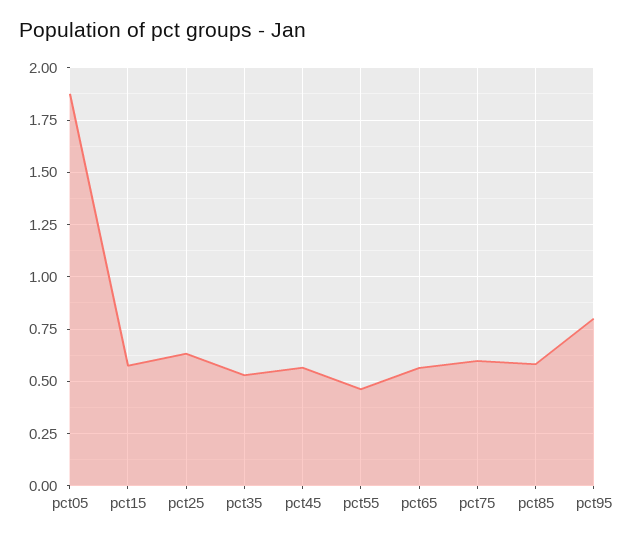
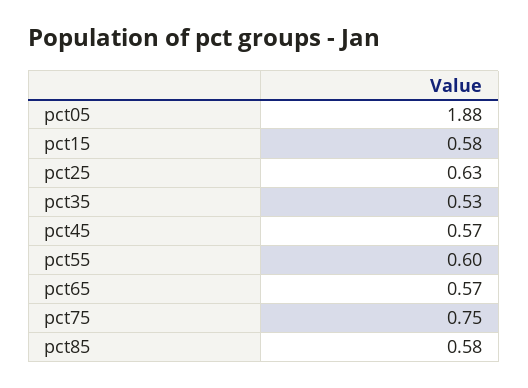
  {
    "pct05": 1.88,
    "pct15": 0.58,
    "pct25": 0.63,
    "pct35": 0.53,
    "pct45": 0.57,
-   "pct55": 0.45,
+   "pct55": 0.6,
    "pct65": 0.57,
-   "pct75": 0.6,
+   "pct75": 0.75,
-   "pct85": 0.58,
+   "pct85": 0.58
-   "pct95": 0.8
  }

